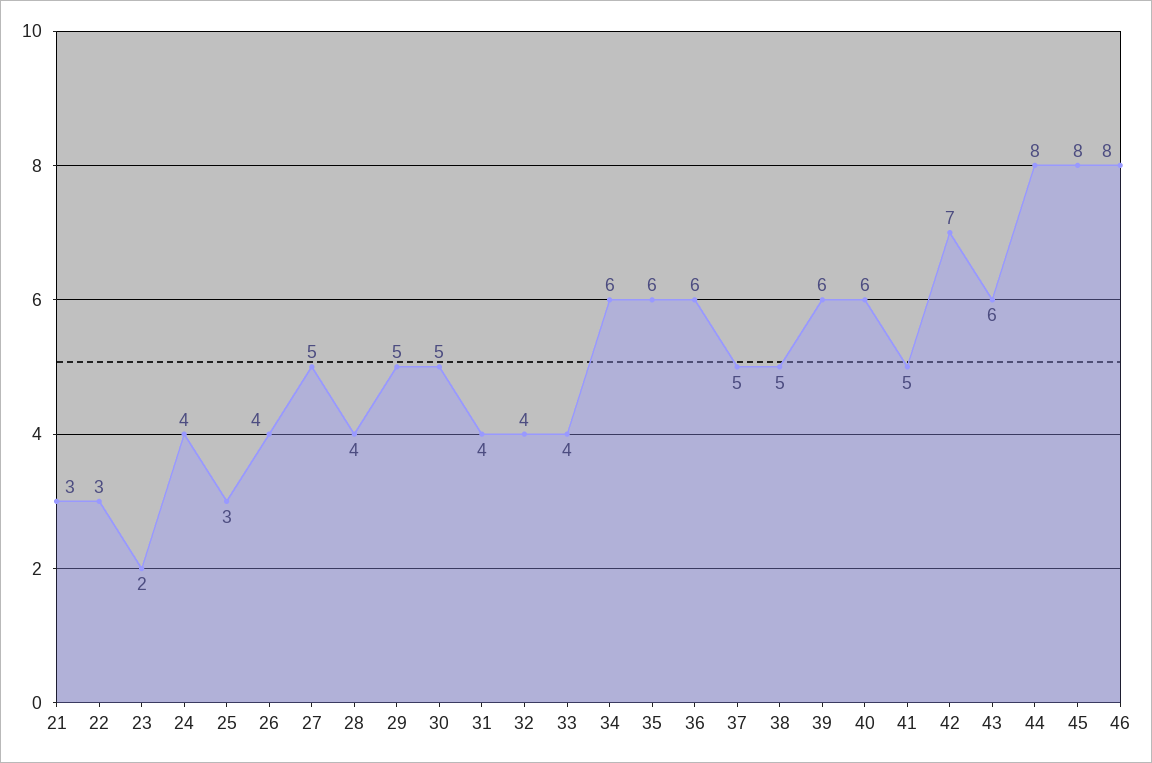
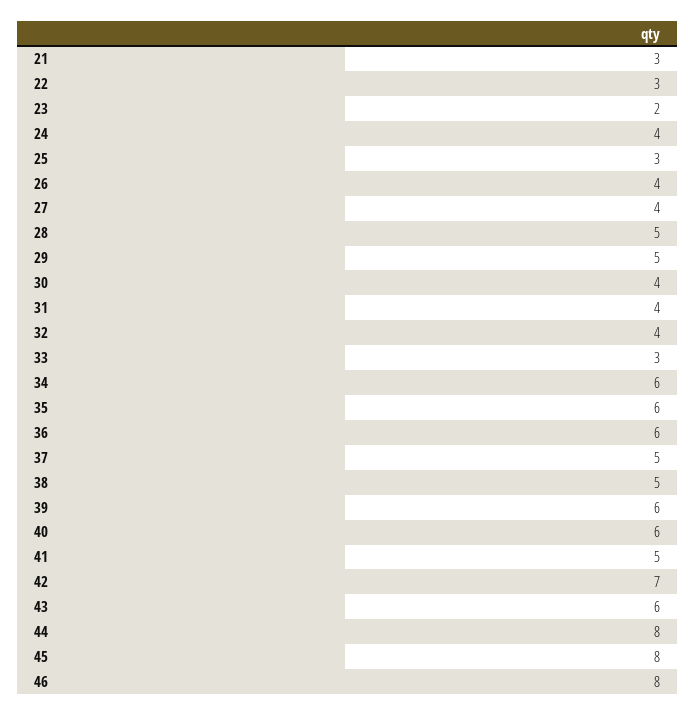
  {
    "21": 3,
    "22": 3,
    "23": 2,
    "24": 4,
    "25": 3,
    "26": 4,
-   "27": 5,
+   "27": 4,
-   "28": 4,
+   "28": 5,
    "29": 5,
-   "30": 5,
+   "30": 4,
    "31": 4,
    "32": 4,
-   "33": 4,
+   "33": 3,
    "34": 6,
    "35": 6,
    "36": 6,
    "37": 5,
    "38": 5,
    "39": 6,
    "40": 6,
    "41": 5,
    "42": 7,
    "43": 6,
    "44": 8,
    "45": 8,
    "46": 8
  }

